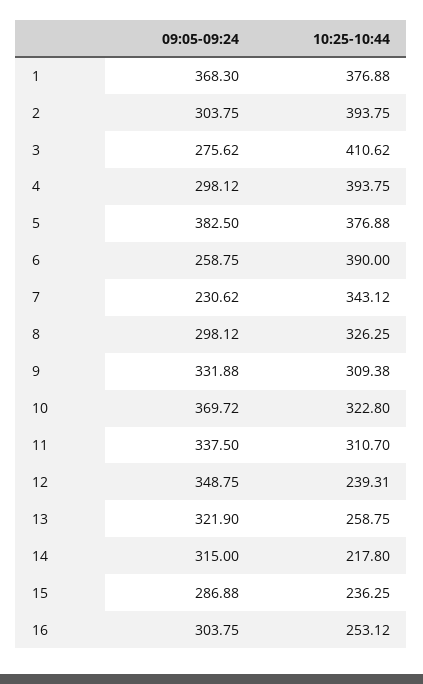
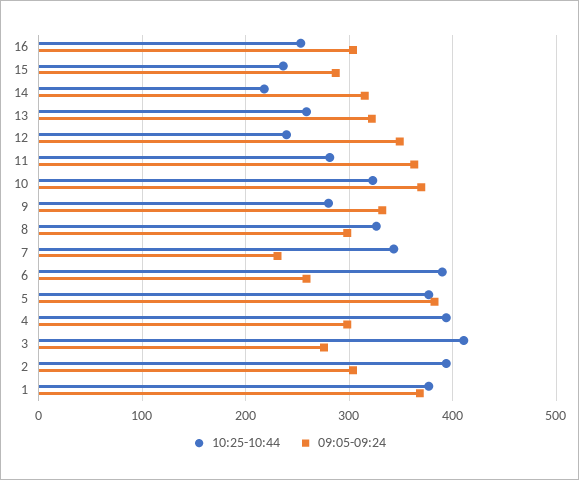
  {
    "09:05-09:24": {
      "1": 368.3,
      "2": 303.75,
      "3": 275.62,
      "4": 298.12,
      "5": 382.5,
      "6": 258.75,
      "7": 230.62,
      "8": 298.12,
      "9": 331.88,
      "10": 369.72,
-     "11": 337.5,
+     "11": 360,
      "12": 348.75,
      "13": 321.9,
      "14": 315,
      "15": 286.88,
      "16": 303.75
    },
    "10:25-10:44": {
      "1": 376.88,
      "2": 393.75,
      "3": 410.62,
      "4": 393.75,
      "5": 376.88,
      "6": 390,
      "7": 343.12,
      "8": 326.25,
-     "9": 309.38,
+     "9": 280,
      "10": 322.8,
-     "11": 310.7,
+     "11": 280,
      "12": 239.31,
      "13": 258.75,
      "14": 217.8,
      "15": 236.25,
      "16": 253.12
    }
  }

